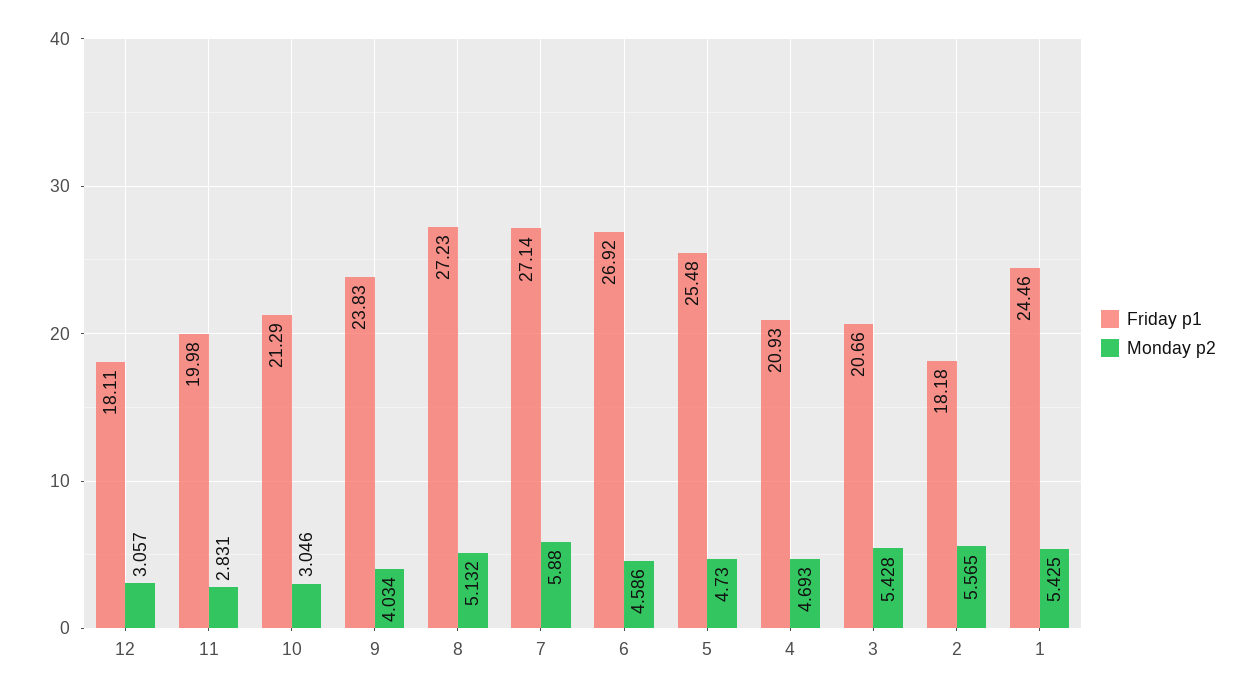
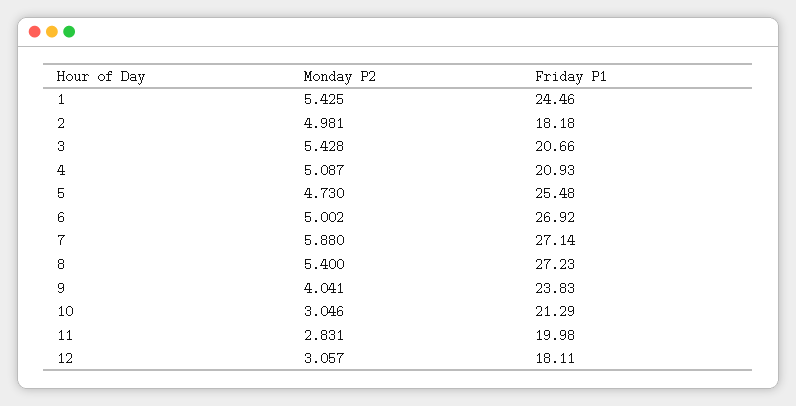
  {
    "Friday p1": {
      "12": 18.11,
      "11": 19.98,
      "10": 21.29,
      "9": 23.83,
      "8": 27.23,
      "7": 27.14,
      "6": 26.92,
      "5": 25.48,
      "4": 20.93,
      "3": 20.66,
      "2": 18.18,
      "1": 24.46
    },
    "Monday p2": {
      "12": 3.057,
      "11": 2.831,
      "10": 3.046,
-     "9": 4.034,
+     "9": 4.041,
-     "8": 5.132,
+     "8": 5.4,
      "7": 5.88,
-     "6": 4.586,
+     "6": 5.002,
      "5": 4.73,
-     "4": 4.693,
+     "4": 5.087,
      "3": 5.428,
-     "2": 5.565,
+     "2": 4.981,
      "1": 5.425
    }
  }

